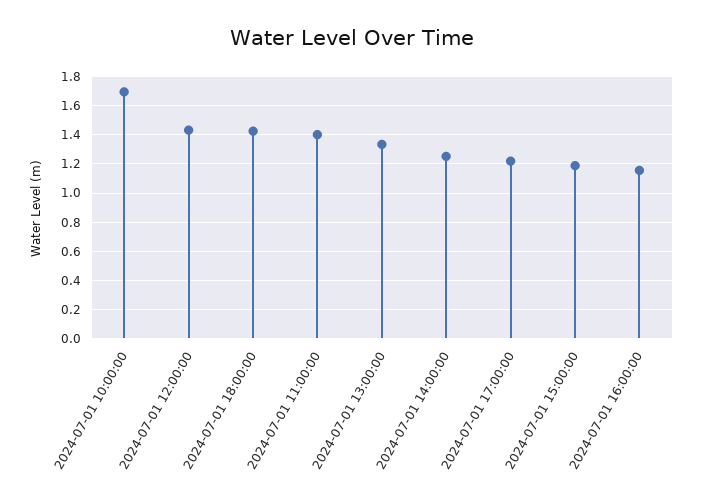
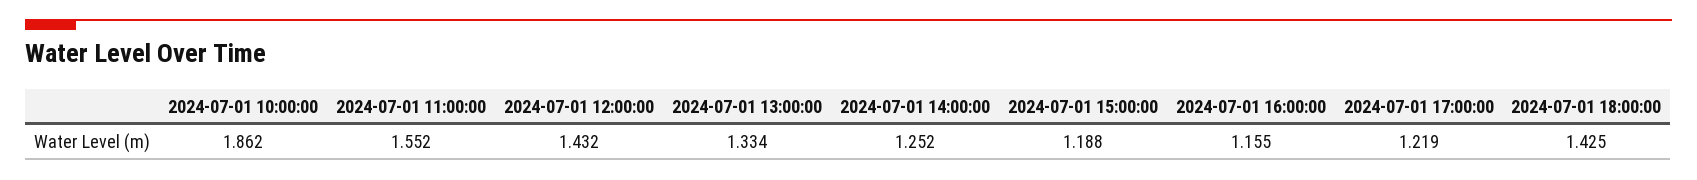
  {
-   "2024-07-01 10:00:00": 1.7,
+   "2024-07-01 10:00:00": 1.862,
    "2024-07-01 12:00:00": 1.432,
    "2024-07-01 18:00:00": 1.425,
-   "2024-07-01 11:00:00": 1.4,
+   "2024-07-01 11:00:00": 1.552,
    "2024-07-01 13:00:00": 1.334,
    "2024-07-01 14:00:00": 1.252,
    "2024-07-01 17:00:00": 1.219,
    "2024-07-01 15:00:00": 1.188,
    "2024-07-01 16:00:00": 1.155
  }

